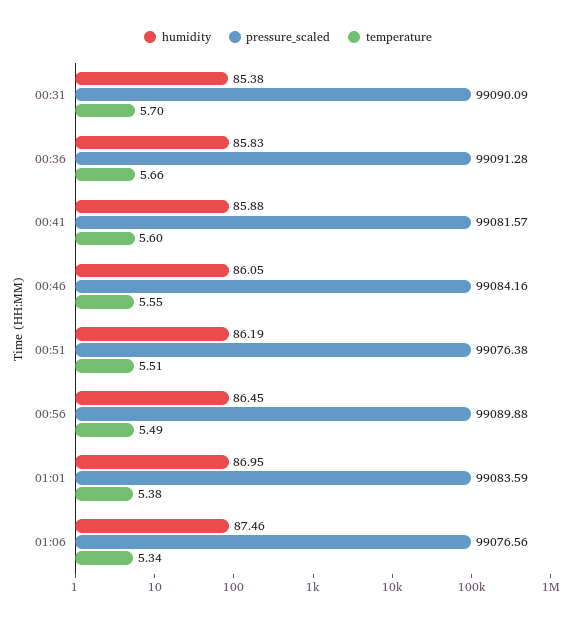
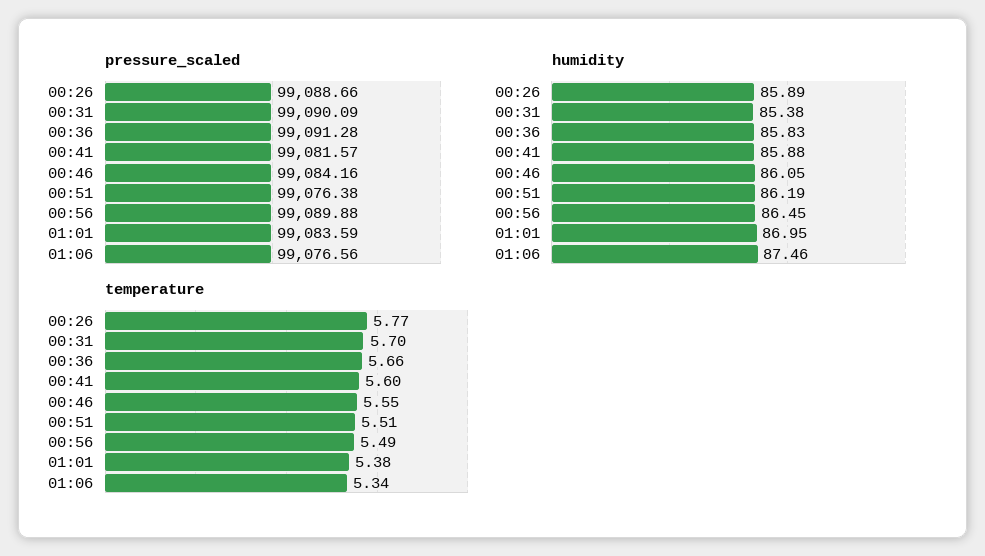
  {
    "humidity": {
      "00:31": 85.38,
      "00:36": 85.83,
      "00:41": 85.88,
      "00:46": 86.05,
      "00:51": 86.19,
      "00:56": 86.45,
      "01:01": 86.95,
-     "01:06": 87.46
+     "01:06": 87.46,
+     "00:26": 85.89
    },
    "pressure_scaled": {
      "00:31": 99090.09,
      "00:36": 99091.28,
      "00:41": 99081.57,
      "00:46": 99084.16,
      "00:51": 99076.38,
      "00:56": 99089.88,
      "01:01": 99083.59,
-     "01:06": 99076.56
+     "01:06": 99076.56,
+     "00:26": 99088.66
    },
    "temperature": {
      "00:31": 5.7,
      "00:36": 5.66,
      "00:41": 5.6,
      "00:46": 5.55,
      "00:51": 5.51,
      "00:56": 5.49,
      "01:01": 5.38,
-     "01:06": 5.34
+     "01:06": 5.34,
+     "00:26": 5.77
    }
  }

